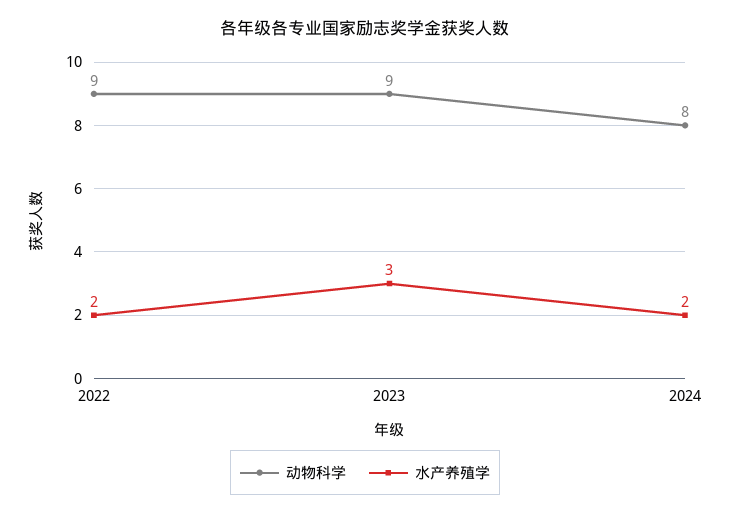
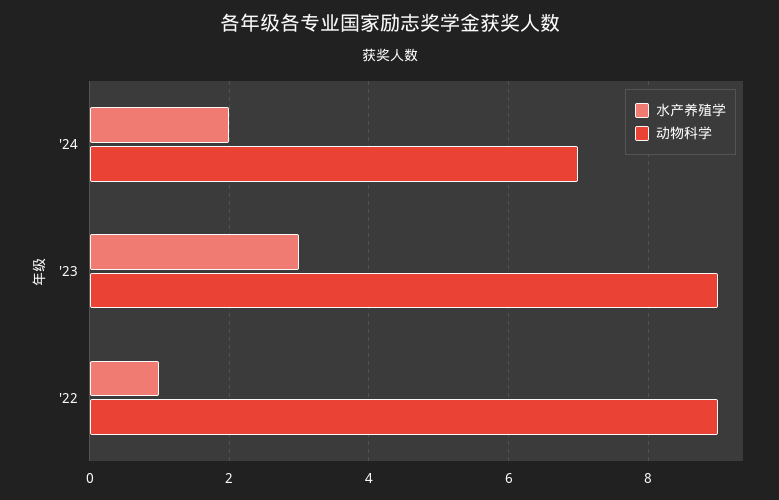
  {
    "动物科学": {
      "2022": 9,
      "2023": 9,
-     "2024": 8
+     "2024": 7
    },
    "水产养殖学": {
-     "2022": 2,
+     "2022": 1,
      "2023": 3,
      "2024": 2
    }
  }

